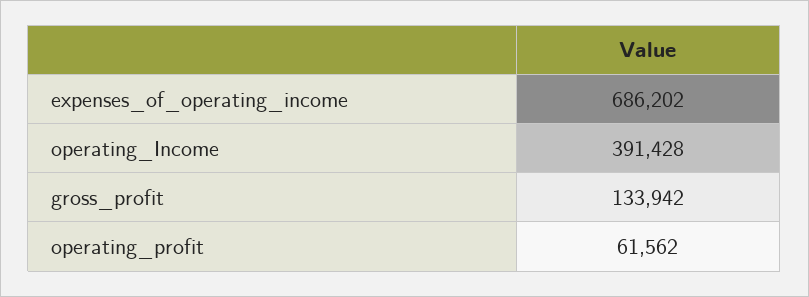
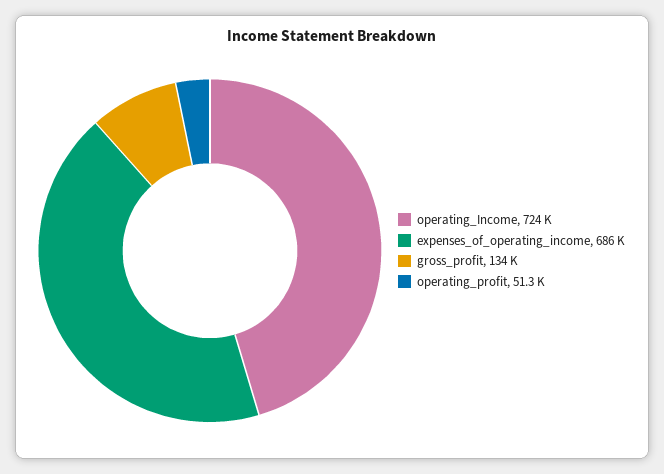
  {
    "expenses_of_operating_income": 686202,
-   "operating_Income": 391428,
+   "operating_Income": 724000,
    "gross_profit": 133942,
-   "operating_profit": 61562
+   "operating_profit": 51300
  }

